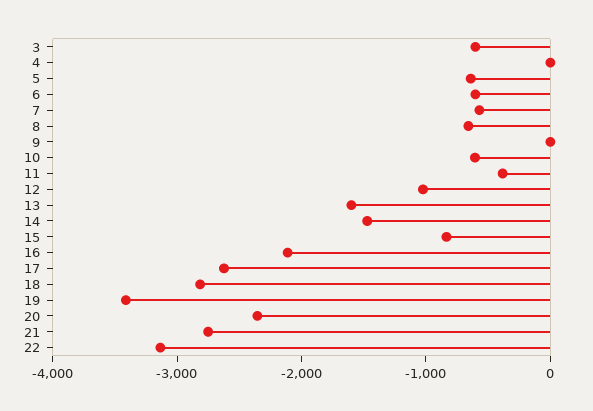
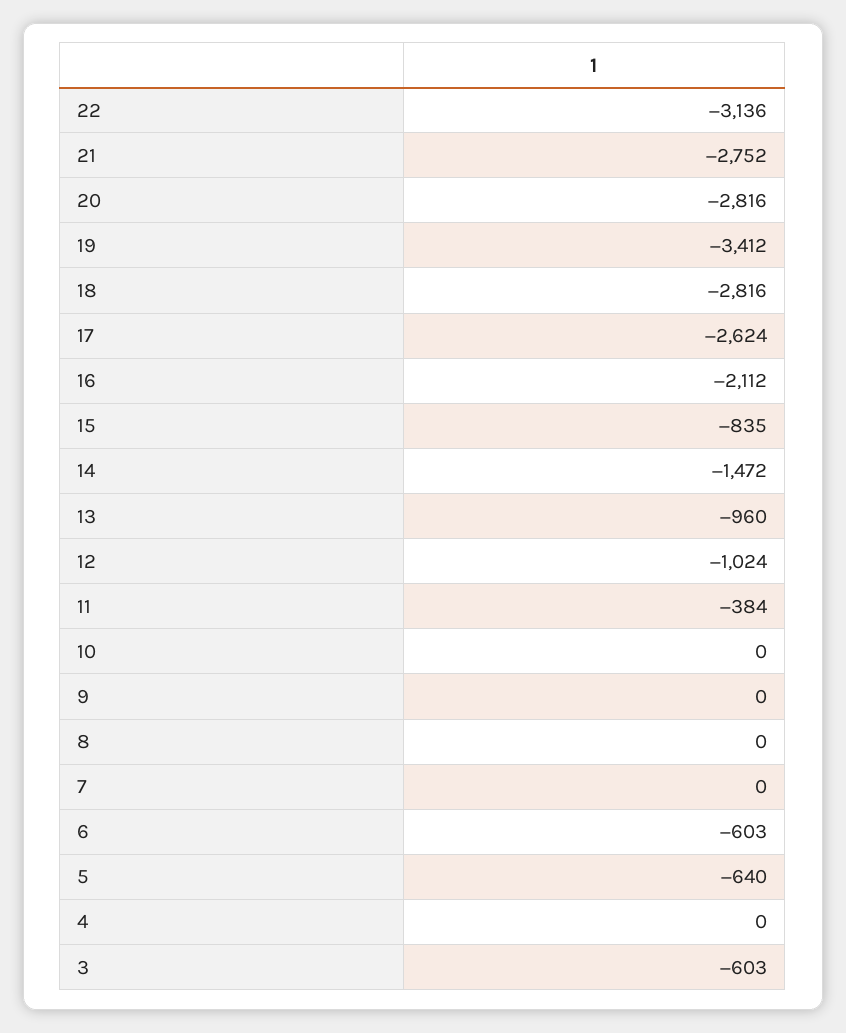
  {
    "3": -603,
    "4": 0,
    "5": -640,
    "6": -603,
-   "7": -600,
+   "7": 0,
-   "8": -600,
+   "8": 0,
    "9": 0,
-   "10": -600,
+   "10": 0,
    "11": -384,
    "12": -1024,
-   "13": -1600,
+   "13": -960,
    "14": -1472,
    "15": -835,
    "16": -2112,
    "17": -2624,
    "18": -2816,
    "19": -3412,
-   "20": -2400,
+   "20": -2816,
    "21": -2752,
    "22": -3136
  }

